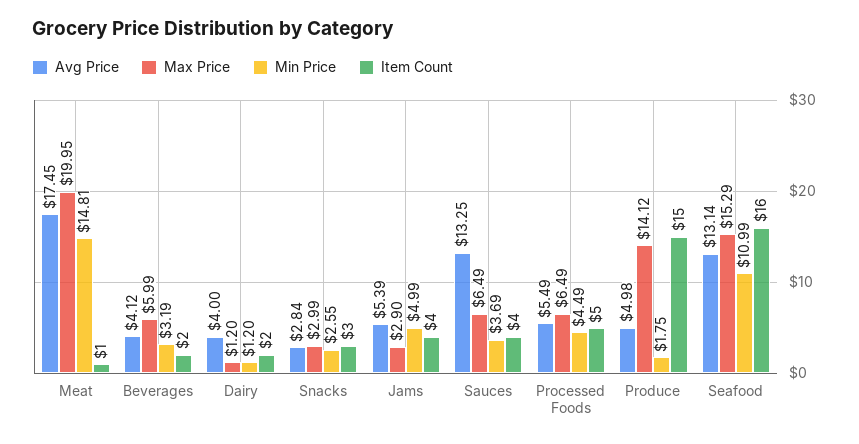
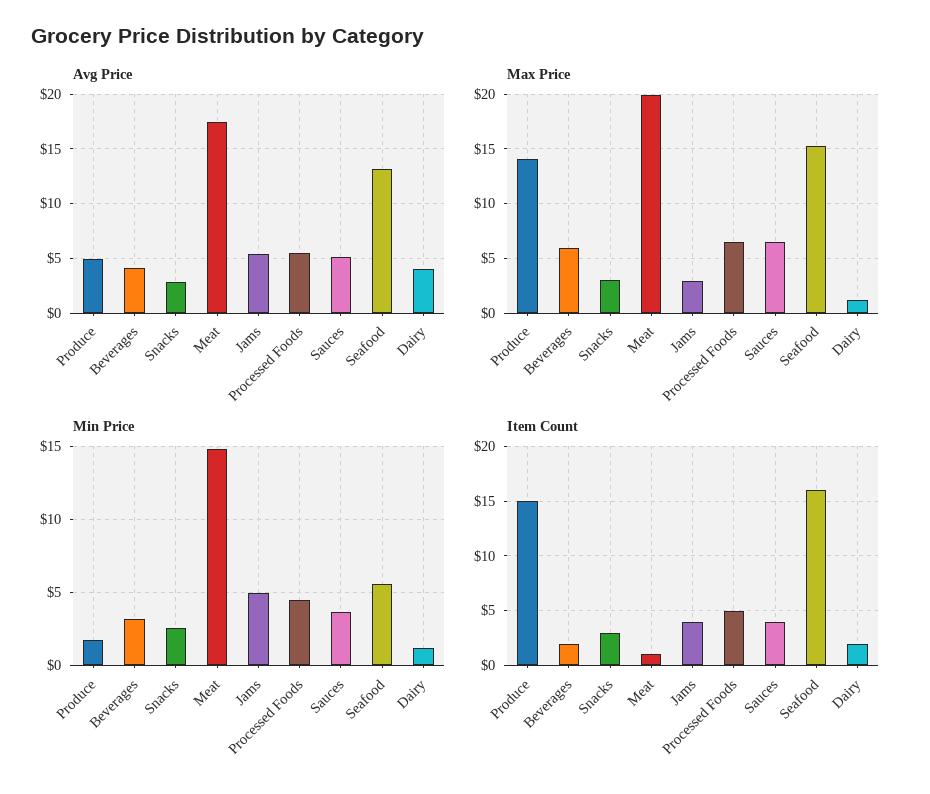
  {
    "Avg Price": {
      "Meat": 17.45,
      "Beverages": 4.12,
      "Dairy": 4,
      "Snacks": 2.84,
      "Jams": 5.39,
-     "Sauces": 13.25,
+     "Sauces": 5,
      "Processed Foods": 5.49,
      "Produce": 4.98,
      "Seafood": 13.14
    },
    "Max Price": {
      "Meat": 19.95,
      "Beverages": 5.99,
      "Dairy": 1.2,
      "Snacks": 2.99,
      "Jams": 2.9,
      "Sauces": 6.49,
      "Processed Foods": 6.49,
      "Produce": 14.12,
      "Seafood": 15.29
    },
    "Min Price": {
      "Meat": 14.81,
      "Beverages": 3.19,
      "Dairy": 1.2,
      "Snacks": 2.55,
      "Jams": 4.99,
      "Sauces": 3.69,
      "Processed Foods": 4.49,
      "Produce": 1.75,
-     "Seafood": 10.99
+     "Seafood": 5.5
    },
    "Item Count": {
      "Meat": 1,
      "Beverages": 2,
      "Dairy": 2,
      "Snacks": 3,
      "Jams": 4,
      "Sauces": 4,
      "Processed Foods": 5,
      "Produce": 15,
      "Seafood": 16
    }
  }

